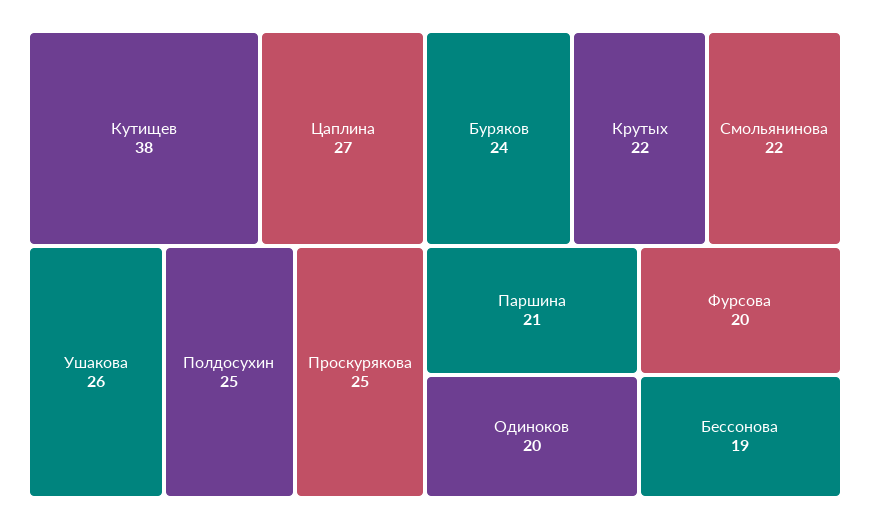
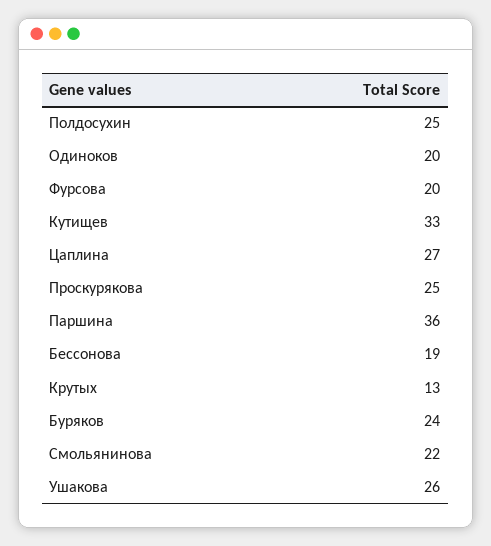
  {
-   "Кутищев": 38,
+   "Кутищев": 33,
    "Цаплина": 27,
    "Ушакова": 26,
    "Полдосухин": 25,
    "Проскурякова": 25,
    "Буряков": 24,
-   "Крутых": 22,
+   "Крутых": 13,
    "Смольянинова": 22,
-   "Паршина": 21,
+   "Паршина": 36,
    "Одиноков": 20,
    "Фурсова": 20,
    "Бессонова": 19
  }

